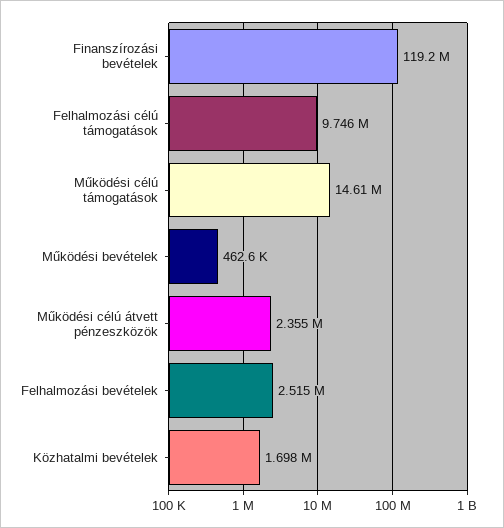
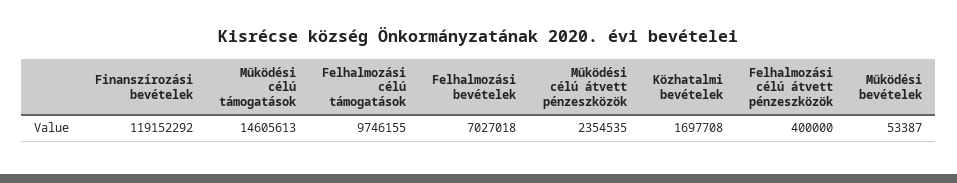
  {
    "Finanszírozási bevételek": 119152292,
    "Felhalmozási célú támogatások": 9746155,
    "Működési célú támogatások": 14605613,
-   "Működési bevételek": 462600,
+   "Működési bevételek": 53387,
    "Működési célú átvett pénzeszközök": 2354535,
-   "Felhalmozási bevételek": 2515000,
+   "Felhalmozási bevételek": 7027018,
-   "Közhatalmi bevételek": 1697708
+   "Közhatalmi bevételek": 1697708,
+   "Felhalmozási célú átvett pénzeszközök": 400000
  }

